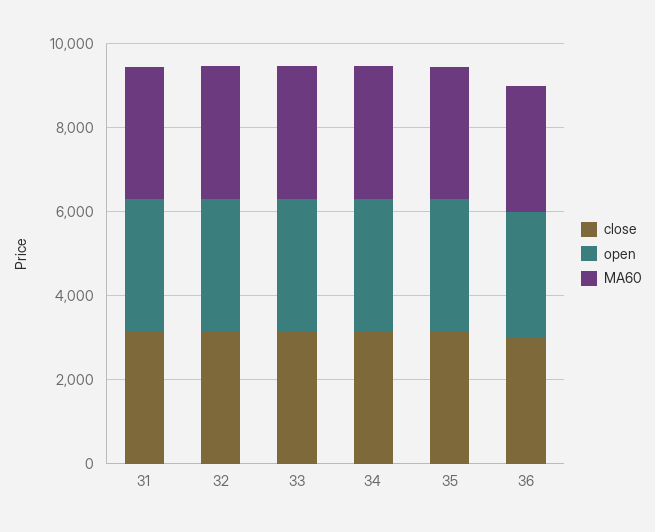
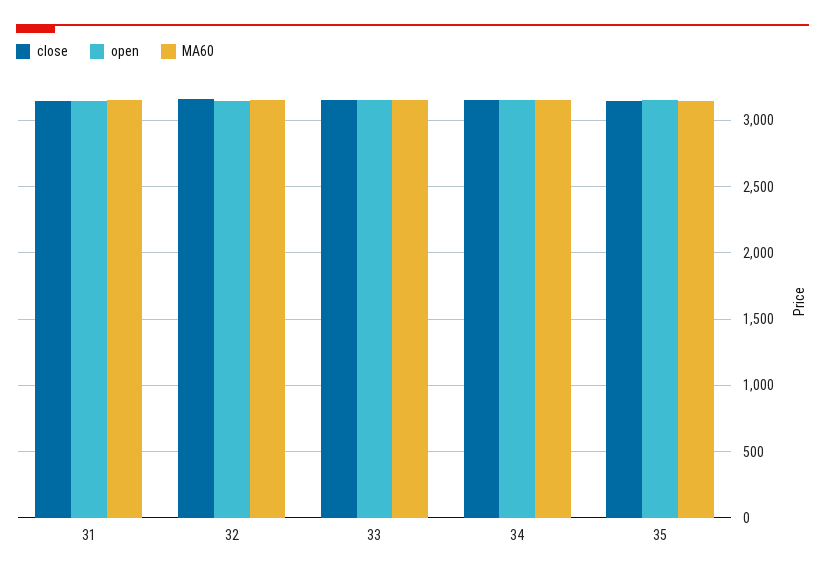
  {
    "close": {
      "31": 3150,
      "32": 3150,
      "33": 3150,
      "34": 3150,
-     "35": 3150,
+     "35": 3150
-     "36": 3000
    },
    "open": {
      "31": 3150,
      "32": 3150,
      "33": 3150,
      "34": 3150,
-     "35": 3150,
+     "35": 3150
-     "36": 3000
    },
    "MA60": {
      "31": 3150,
      "32": 3150,
      "33": 3150,
      "34": 3150,
-     "35": 3150,
+     "35": 3150
-     "36": 3000
    }
  }

